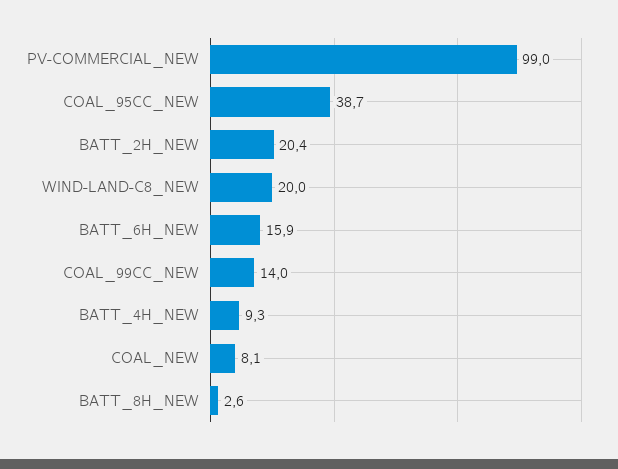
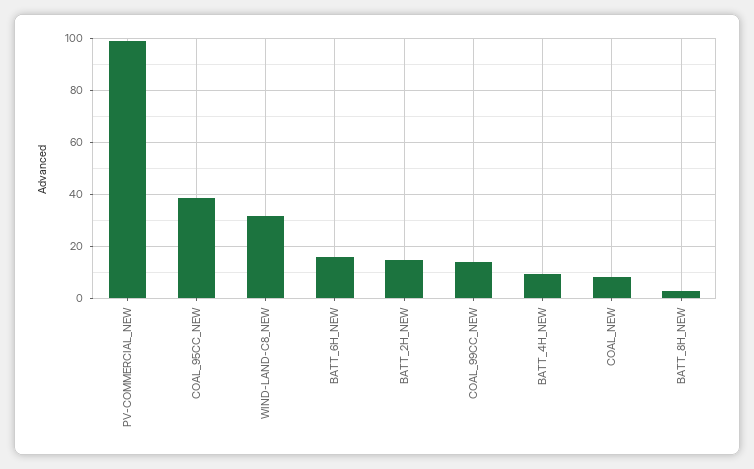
  {
    "PV-COMMERCIAL_NEW": 99,
    "COAL_95CC_NEW": 38.7,
-   "BATT_2H_NEW": 20.4,
+   "BATT_2H_NEW": 15,
-   "WIND-LAND-C8_NEW": 20,
+   "WIND-LAND-C8_NEW": 32.5,
    "BATT_6H_NEW": 15.9,
    "COAL_99CC_NEW": 14,
    "BATT_4H_NEW": 9.3,
    "COAL_NEW": 8.1,
    "BATT_8H_NEW": 2.6
  }

